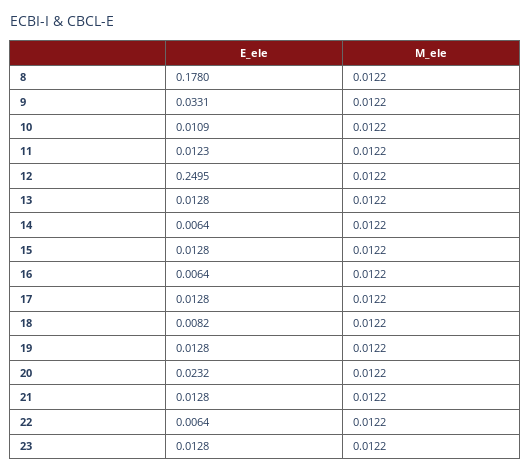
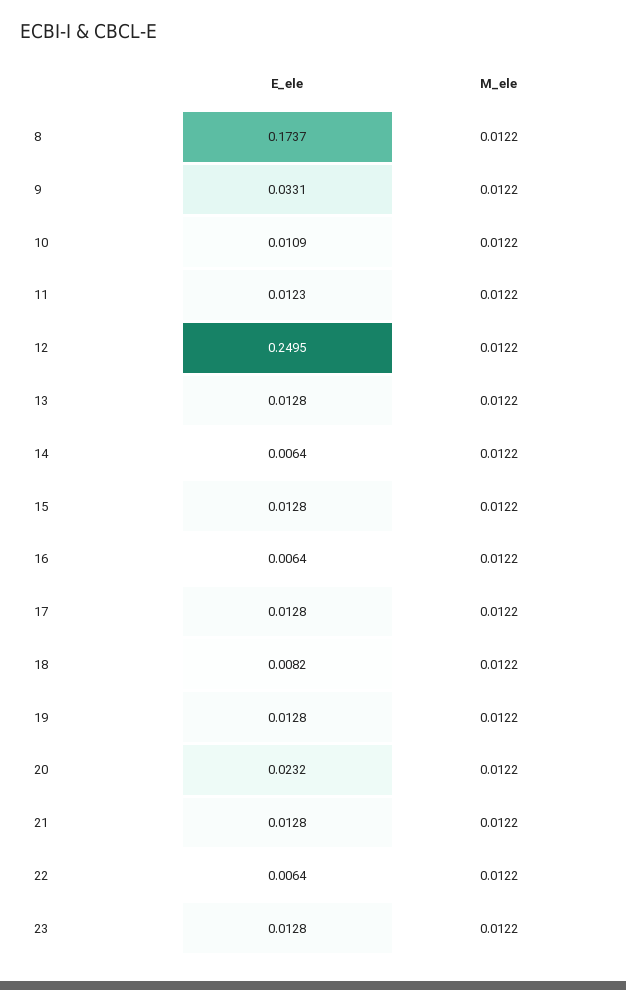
  {
    "E_ele": {
-     "8": 0.178,
+     "8": 0.1737,
      "9": 0.0331,
      "10": 0.0109,
      "11": 0.0123,
      "12": 0.2495,
      "13": 0.0128,
      "14": 0.0064,
      "15": 0.0128,
      "16": 0.0064,
      "17": 0.0128,
      "18": 0.0082,
      "19": 0.0128,
      "20": 0.0232,
      "21": 0.0128,
      "22": 0.0064,
      "23": 0.0128
    },
    "M_ele": {
      "8": 0.0122,
      "9": 0.0122,
      "10": 0.0122,
      "11": 0.0122,
      "12": 0.0122,
      "13": 0.0122,
      "14": 0.0122,
      "15": 0.0122,
      "16": 0.0122,
      "17": 0.0122,
      "18": 0.0122,
      "19": 0.0122,
      "20": 0.0122,
      "21": 0.0122,
      "22": 0.0122,
      "23": 0.0122
    }
  }

